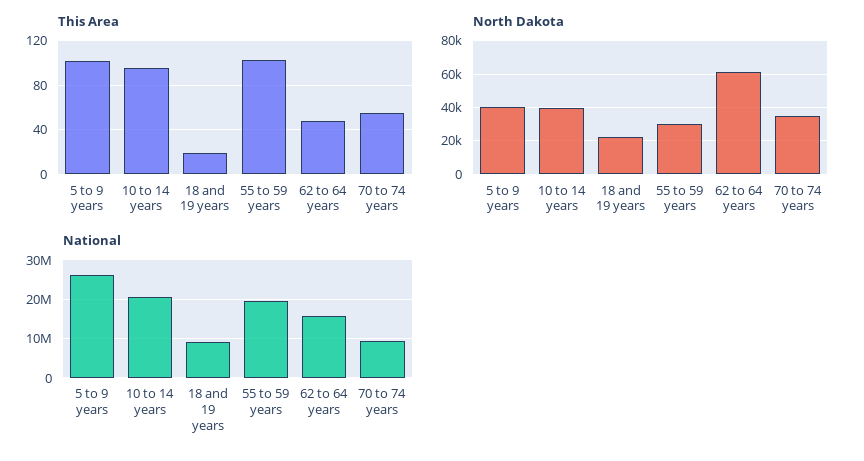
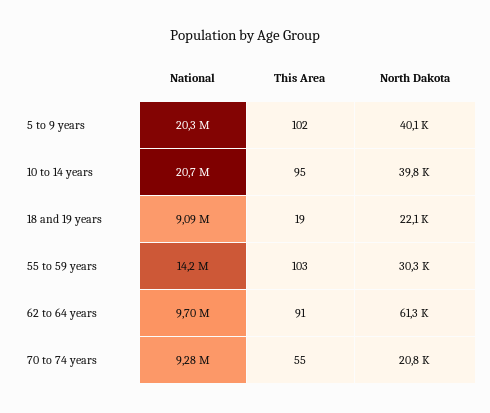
  {
    "This Area": {
      "5 to 9 years": 102,
      "10 to 14 years": 95,
      "18 and 19 years": 19,
      "55 to 59 years": 103,
-     "62 to 64 years": 50,
+     "62 to 64 years": 91,
      "70 to 74 years": 55
    },
    "North Dakota": {
      "5 to 9 years": 40100,
      "10 to 14 years": 39800,
      "18 and 19 years": 22100,
      "55 to 59 years": 30300,
      "62 to 64 years": 61300,
-     "70 to 74 years": 35000
+     "70 to 74 years": 20800
    },
    "National": {
-     "5 to 9 years": 26000000,
+     "5 to 9 years": 20300000,
      "10 to 14 years": 20700000,
      "18 and 19 years": 9090000,
-     "55 to 59 years": 20000000,
+     "55 to 59 years": 14200000,
-     "62 to 64 years": 16000000,
+     "62 to 64 years": 9700000,
      "70 to 74 years": 9280000
    }
  }

